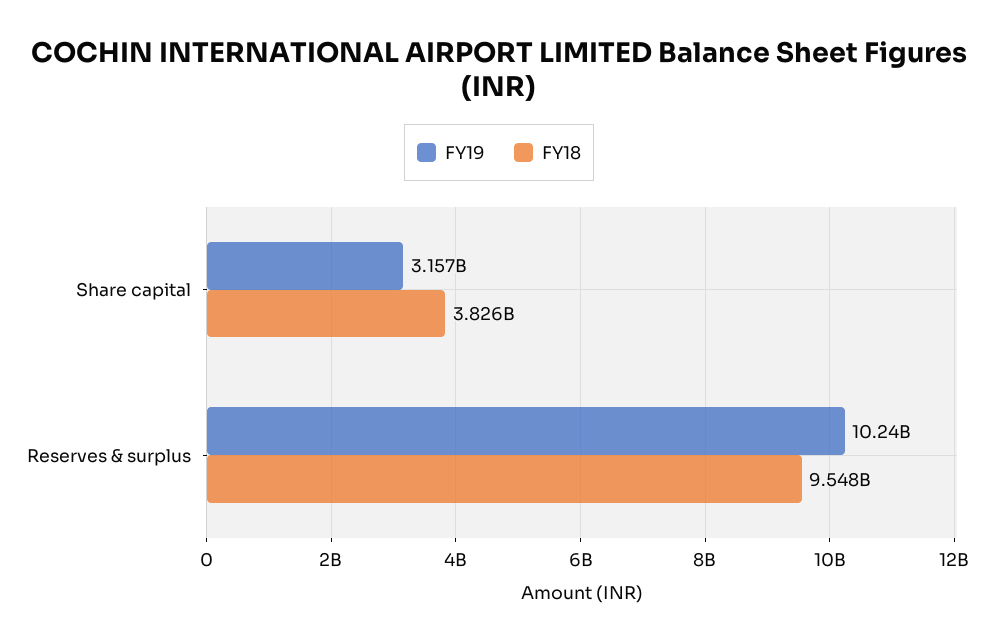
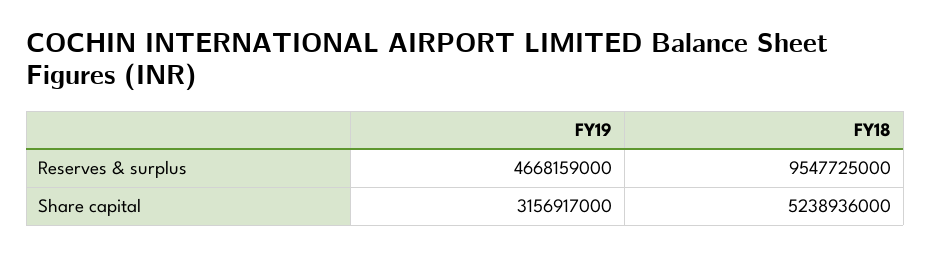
  {
    "FY19": {
      "Share capital": 3156917000,
-     "Reserves & surplus": 10240000000
+     "Reserves & surplus": 4668159000
    },
    "FY18": {
-     "Share capital": 3826000000,
+     "Share capital": 5238936000,
      "Reserves & surplus": 9547725000
    }
  }

